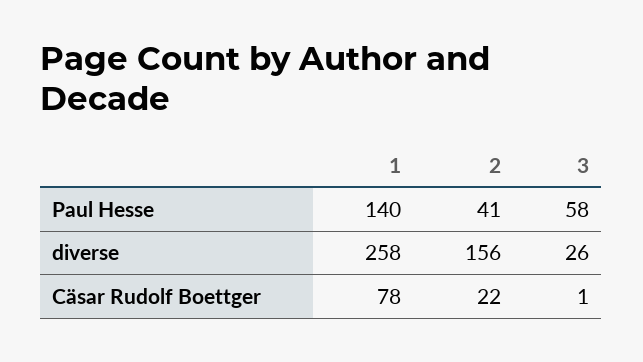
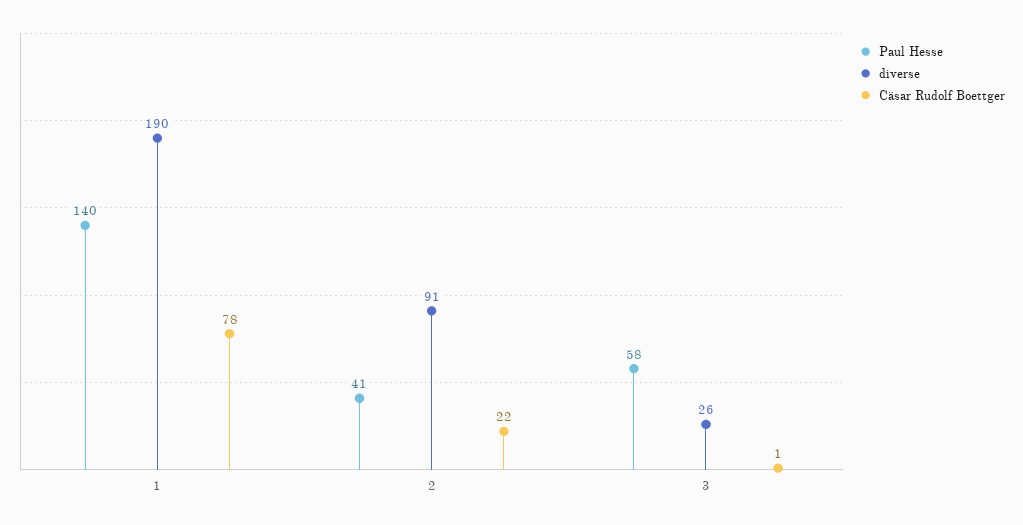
  {
    "Paul Hesse": {
      "1": 140,
      "2": 41,
      "3": 58
    },
    "diverse": {
-     "1": 258,
+     "1": 190,
-     "2": 156,
+     "2": 91,
      "3": 26
    },
    "Cäsar Rudolf Boettger": {
      "1": 78,
      "2": 22,
      "3": 1
    }
  }

